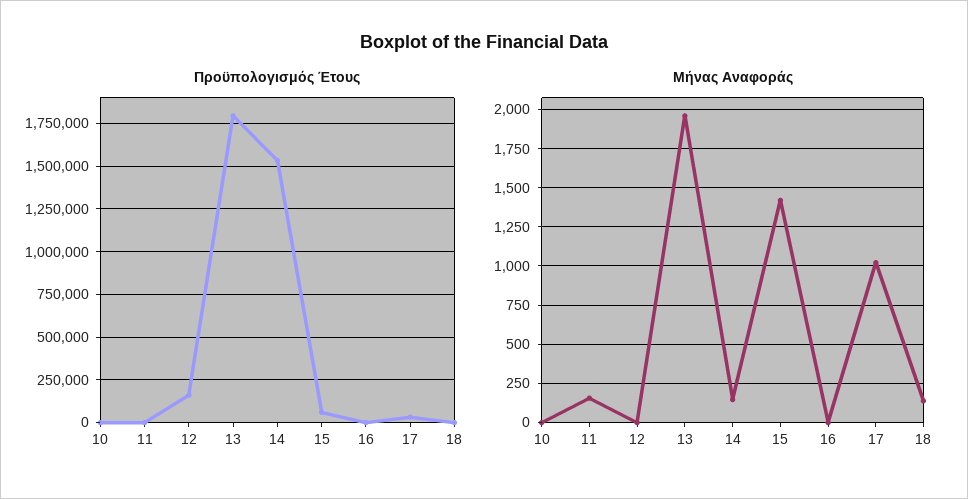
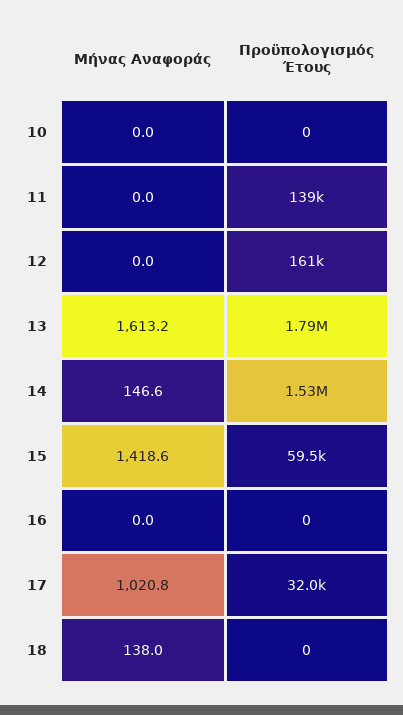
  {
    "Προϋπολογισμός Έτους": {
      "10": 0,
-     "11": 0,
+     "11": 139000,
      "12": 161000,
      "13": 1790000,
      "14": 1530000,
      "15": 59500,
      "16": 0,
      "17": 32000,
      "18": 0
    },
    "Μήνας Αναφοράς": {
      "10": 0,
-     "11": 150,
+     "11": 0,
      "12": 0,
-     "13": 1950,
+     "13": 1613.2,
      "14": 146.6,
      "15": 1418.6,
      "16": 0,
      "17": 1020.8,
      "18": 138
    }
  }

